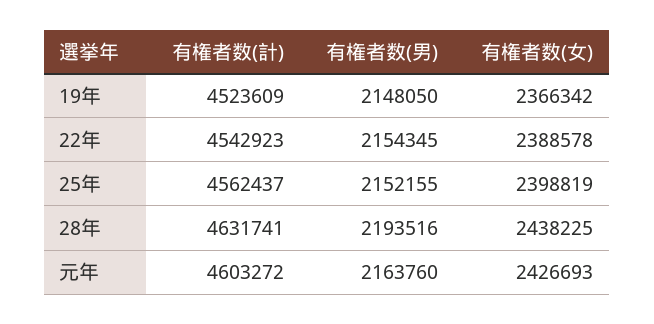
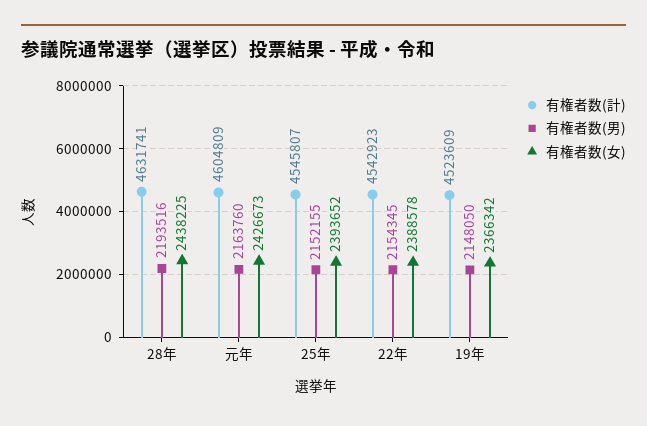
  {
    "有権者数(計)": {
      "19年": 4523609,
      "22年": 4542923,
-     "25年": 4562437,
+     "25年": 4545807,
      "28年": 4631741,
-     "元年": 4603272
+     "元年": 4604809
    },
    "有権者数(男)": {
      "19年": 2148050,
      "22年": 2154345,
      "25年": 2152155,
      "28年": 2193516,
      "元年": 2163760
    },
    "有権者数(女)": {
      "19年": 2366342,
      "22年": 2388578,
-     "25年": 2398819,
+     "25年": 2393652,
      "28年": 2438225,
-     "元年": 2426693
+     "元年": 2426673
    }
  }

